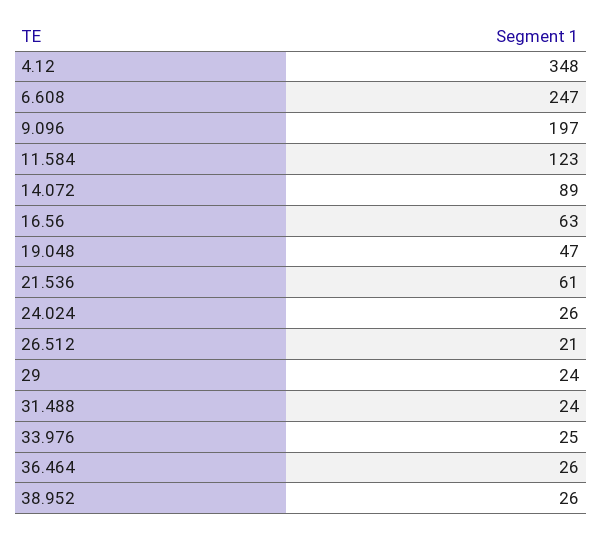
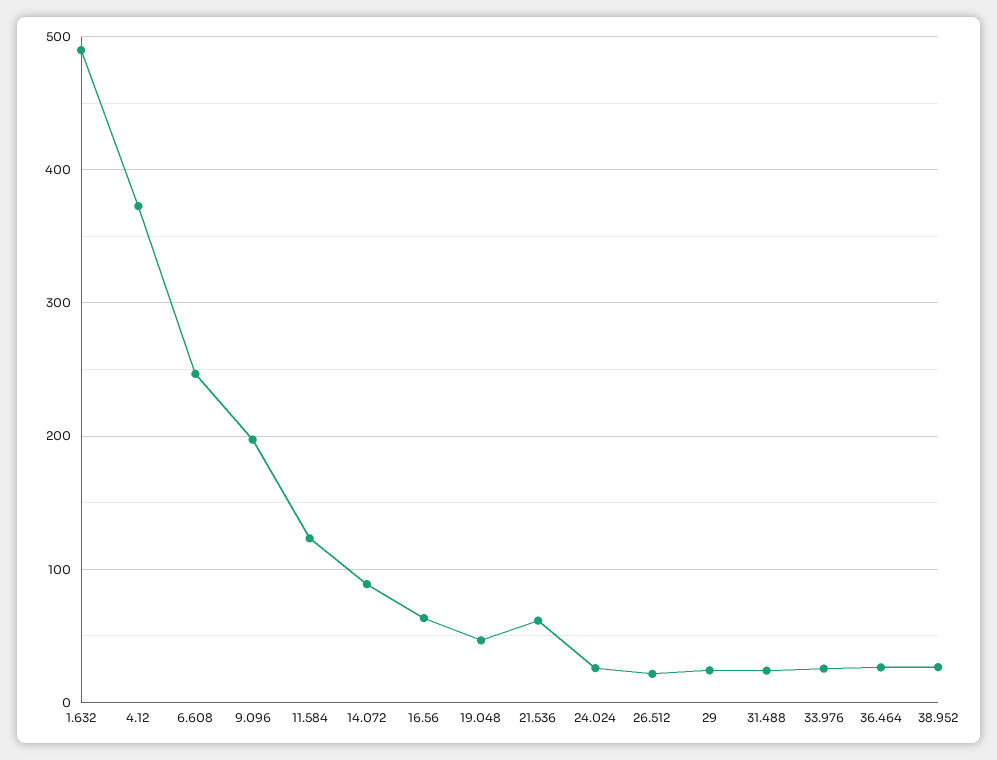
  {
-   "4.12": 348,
+   "4.12": 370,
    "6.608": 247,
    "9.096": 197,
    "11.584": 123,
    "14.072": 89,
    "16.56": 63,
    "19.048": 47,
    "21.536": 61,
    "24.024": 26,
    "26.512": 21,
    "29": 24,
    "31.488": 24,
    "33.976": 25,
    "36.464": 26,
-   "38.952": 26
+   "38.952": 26,
+   "1.632": 490
  }

